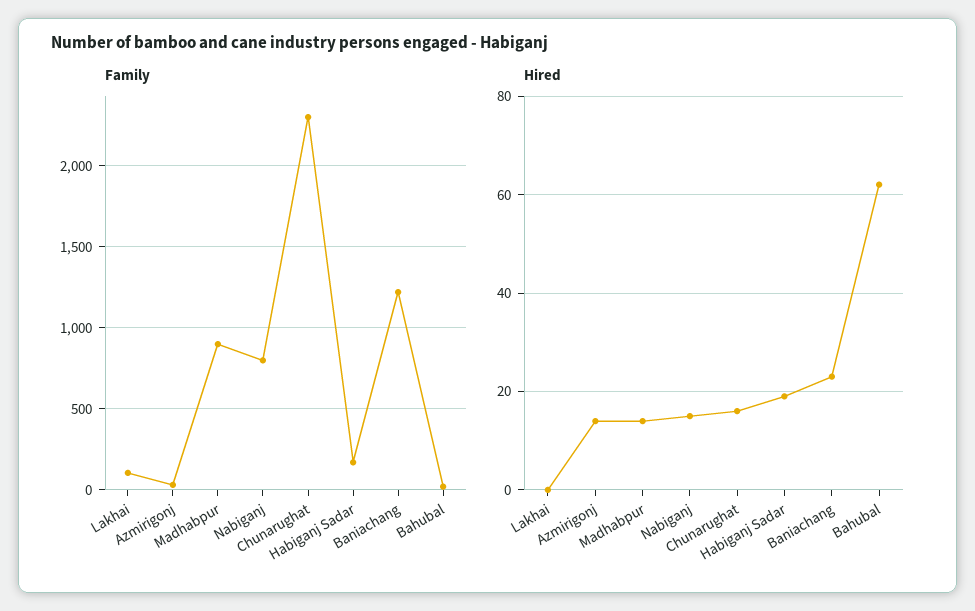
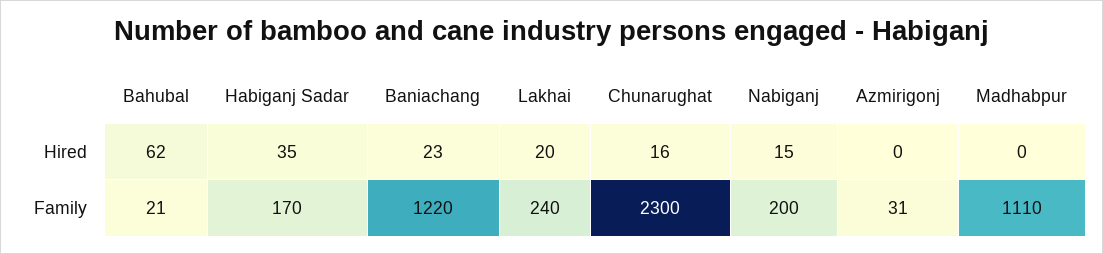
  {
    "Family": {
-     "Lakhai": 100,
+     "Lakhai": 240,
      "Azmirigonj": 31,
-     "Madhabpur": 900,
+     "Madhabpur": 1110,
-     "Nabiganj": 800,
+     "Nabiganj": 200,
      "Chunarughat": 2300,
      "Habiganj Sadar": 170,
      "Baniachang": 1220,
      "Bahubal": 21
    },
    "Hired": {
-     "Lakhai": 0,
+     "Lakhai": 20,
-     "Azmirigonj": 15,
+     "Azmirigonj": 0,
-     "Madhabpur": 15,
+     "Madhabpur": 0,
      "Nabiganj": 15,
      "Chunarughat": 16,
-     "Habiganj Sadar": 20,
+     "Habiganj Sadar": 35,
      "Baniachang": 23,
      "Bahubal": 62
    }
  }

